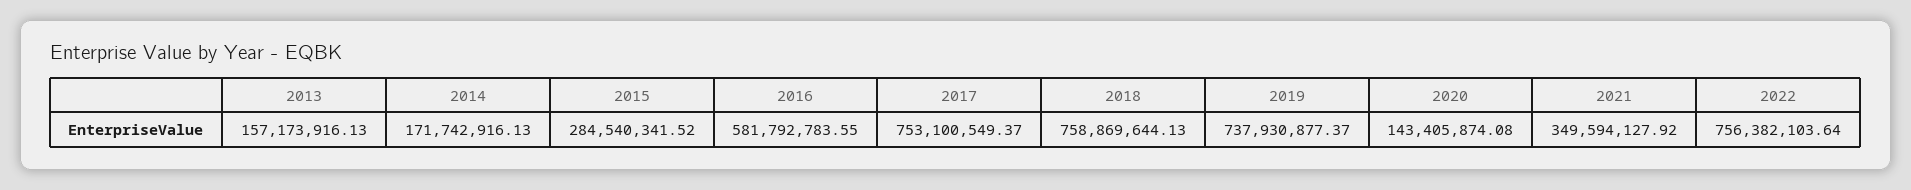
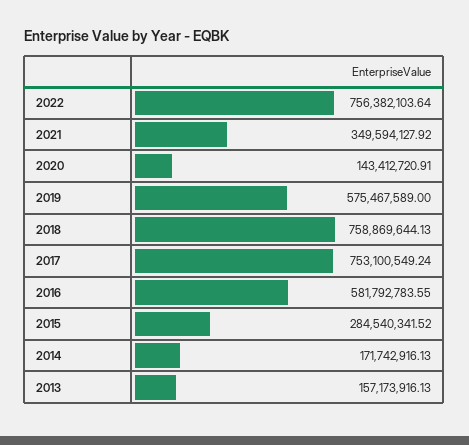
  {
    "2013": 157173916.13,
    "2014": 171742916.13,
    "2015": 284540341.52,
    "2016": 581792783.55,
-   "2017": 753100549.37,
+   "2017": 753100549.24,
    "2018": 758869644.13,
-   "2019": 737930877.37,
+   "2019": 575467589,
-   "2020": 143405874.08,
+   "2020": 143412720.91,
    "2021": 349594127.92,
    "2022": 756382103.64
  }

